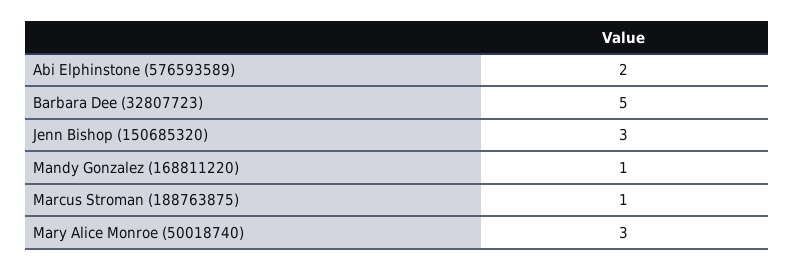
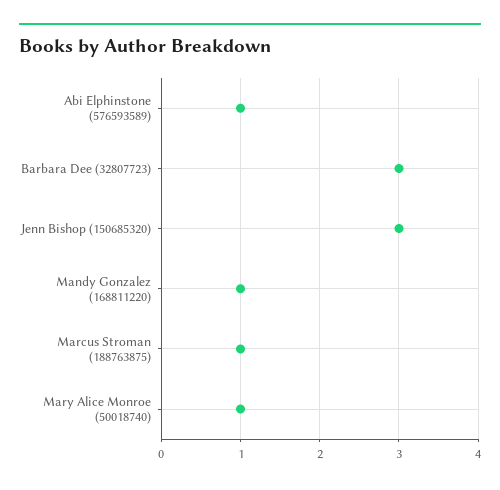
  {
-   "Abi Elphinstone (576593589)": 2,
+   "Abi Elphinstone (576593589)": 1,
-   "Barbara Dee (32807723)": 5,
+   "Barbara Dee (32807723)": 3,
    "Jenn Bishop (150685320)": 3,
    "Mandy Gonzalez (168811220)": 1,
    "Marcus Stroman (188763875)": 1,
-   "Mary Alice Monroe (50018740)": 3
+   "Mary Alice Monroe (50018740)": 1
  }

